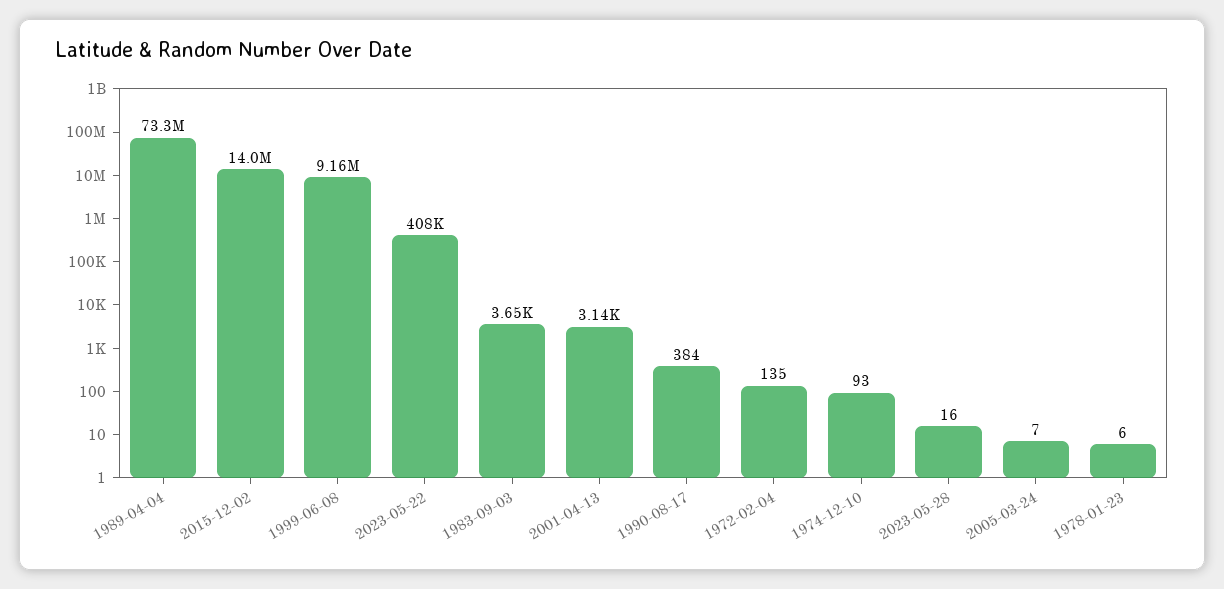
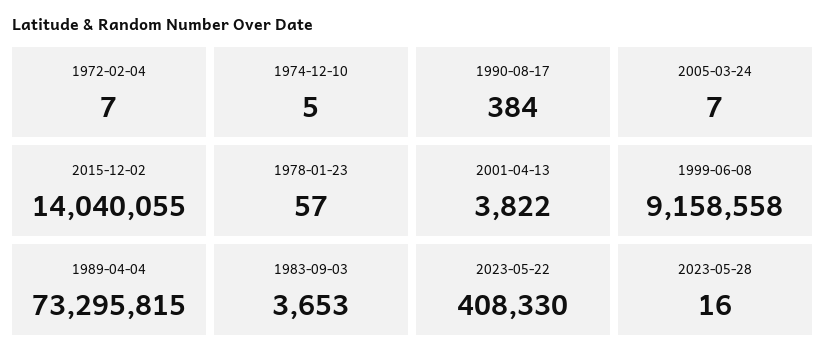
  {
    "1989-04-04": 73295815,
    "2015-12-02": 14040055,
    "1999-06-08": 9158558,
    "2023-05-22": 408330,
    "1983-09-03": 3653,
-   "2001-04-13": 3140,
+   "2001-04-13": 3822,
    "1990-08-17": 384,
-   "1972-02-04": 135,
+   "1972-02-04": 7,
-   "1974-12-10": 93,
+   "1974-12-10": 5,
    "2023-05-28": 16,
    "2005-03-24": 7,
-   "1978-01-23": 6
+   "1978-01-23": 57
  }

